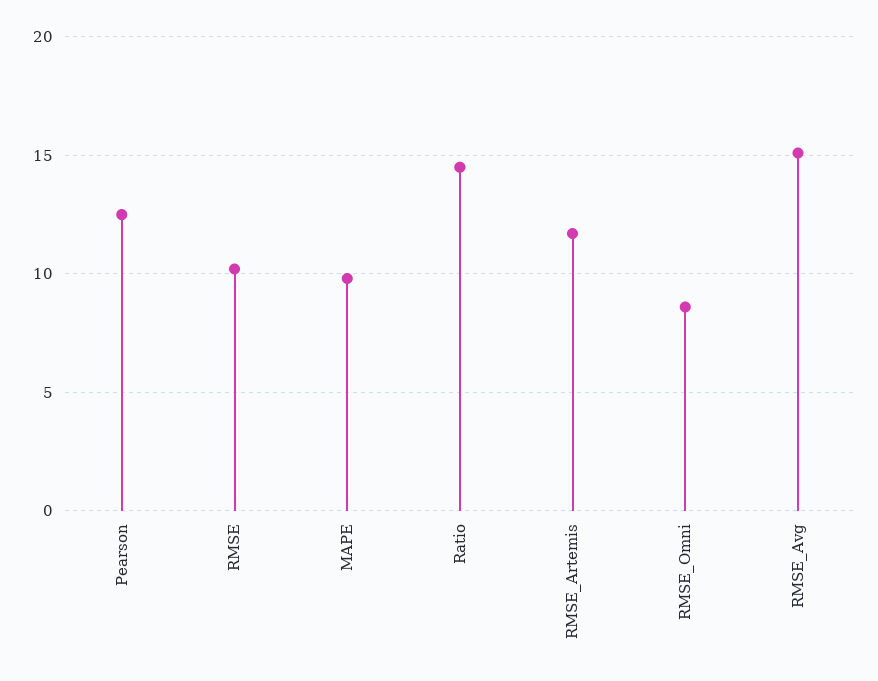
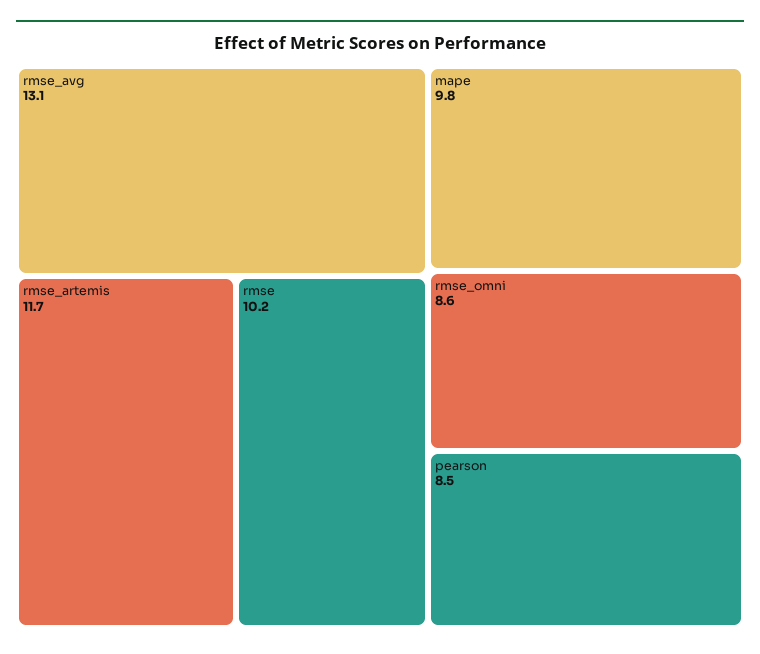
  {
-   "Pearson": 12.5,
+   "Pearson": 8.5,
    "RMSE": 10.2,
    "MAPE": 9.8,
-   "Ratio": 14.5,
    "RMSE_Artemis": 11.7,
    "RMSE_Omni": 8.6,
-   "RMSE_Avg": 15
+   "RMSE_Avg": 13.1
  }

